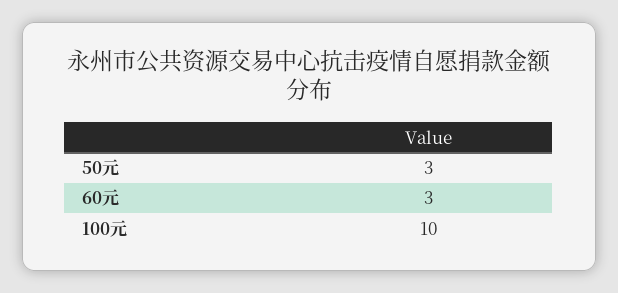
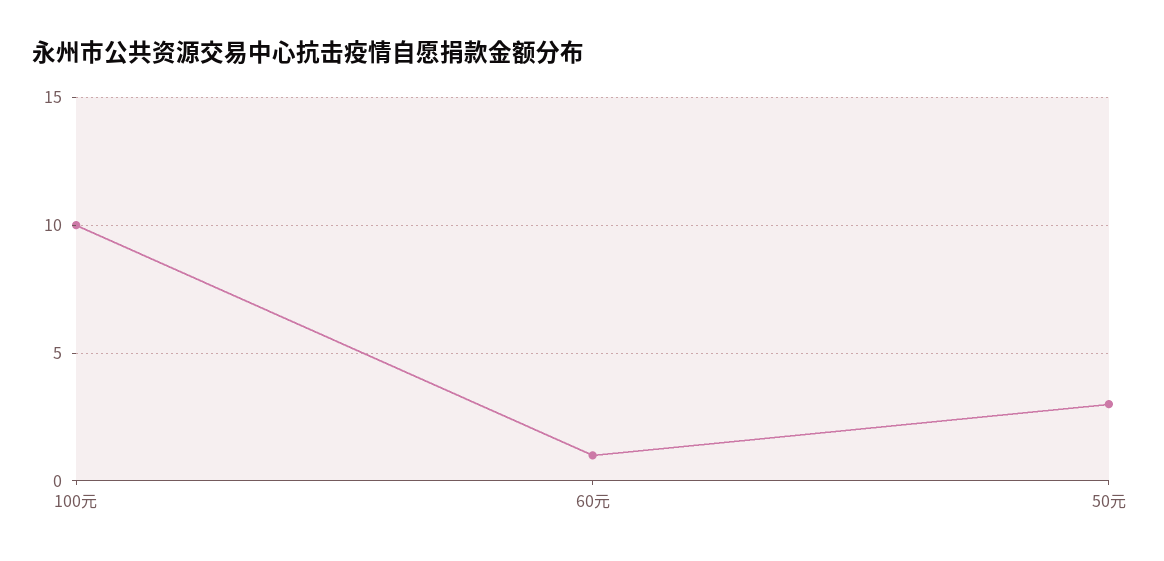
  {
    "50元": 3,
-   "60元": 3,
+   "60元": 1,
    "100元": 10
  }

